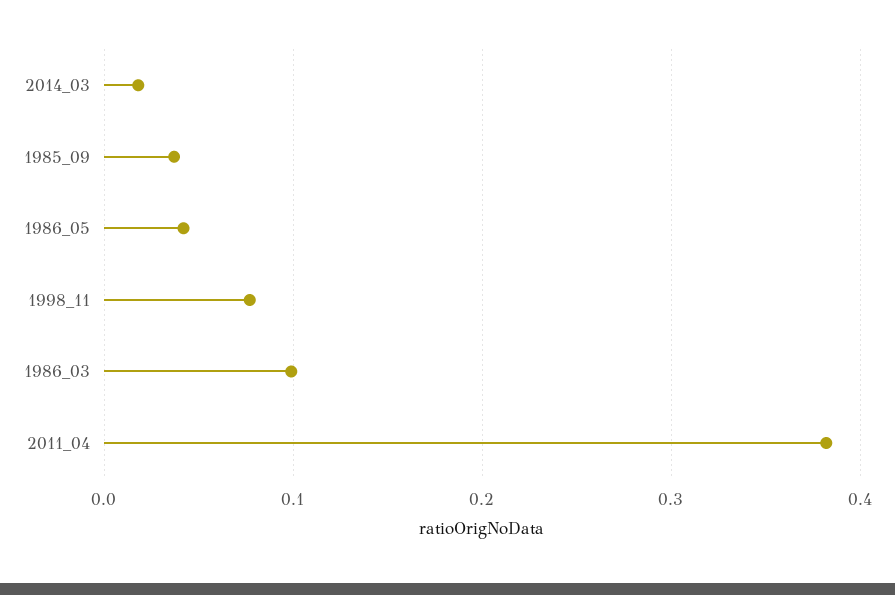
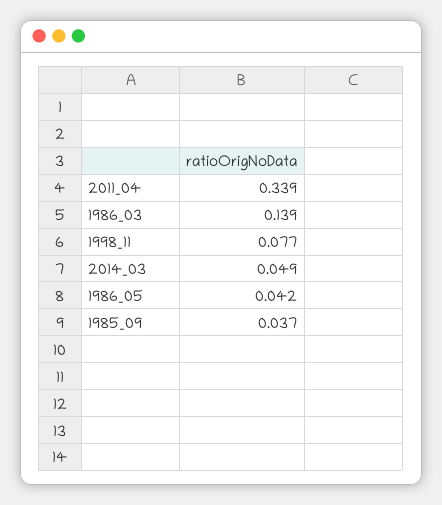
  {
-   "2014_03": 0.02,
+   "2014_03": 0.049,
    "1985_09": 0.037,
    "1986_05": 0.042,
    "1998_11": 0.077,
-   "1986_03": 0.1,
+   "1986_03": 0.139,
-   "2011_04": 0.38
+   "2011_04": 0.339
  }

